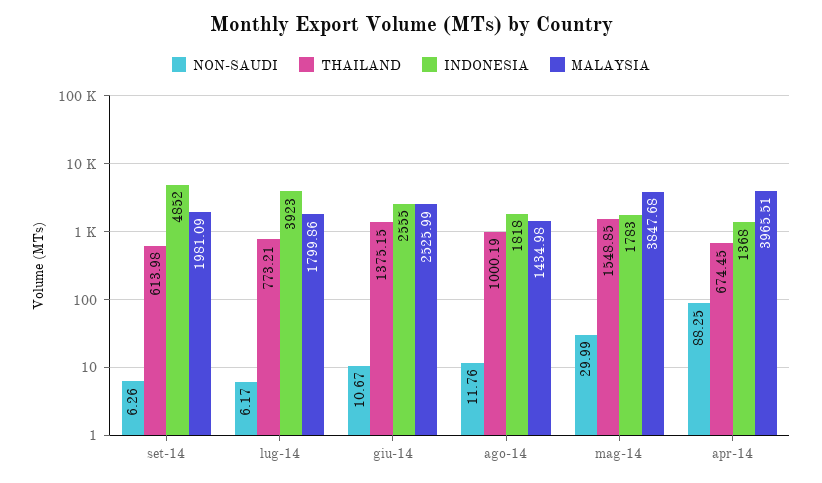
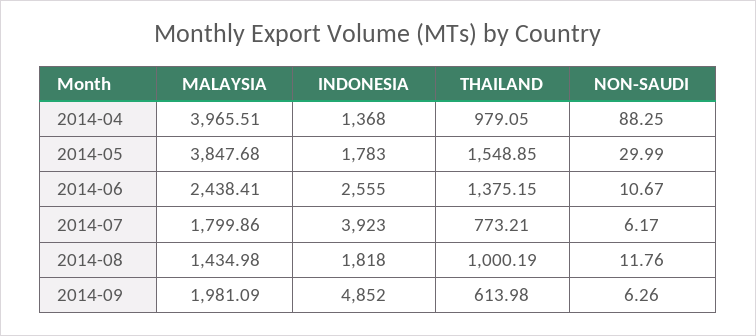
  {
    "NON-SAUDI": {
      "set-14": 6.26,
      "lug-14": 6.17,
      "giu-14": 10.67,
      "ago-14": 11.76,
      "mag-14": 29.99,
      "apr-14": 88.25
    },
    "THAILAND": {
      "set-14": 613.98,
      "lug-14": 773.21,
      "giu-14": 1375.15,
      "ago-14": 1000.19,
      "mag-14": 1548.85,
-     "apr-14": 674.45
+     "apr-14": 979.05
    },
    "INDONESIA": {
      "set-14": 4852,
      "lug-14": 3923,
      "giu-14": 2555,
      "ago-14": 1818,
      "mag-14": 1783,
      "apr-14": 1368
    },
    "MALAYSIA": {
      "set-14": 1981.09,
      "lug-14": 1799.86,
-     "giu-14": 2525.99,
+     "giu-14": 2438.41,
      "ago-14": 1434.98,
      "mag-14": 3847.68,
      "apr-14": 3965.51
    }
  }

